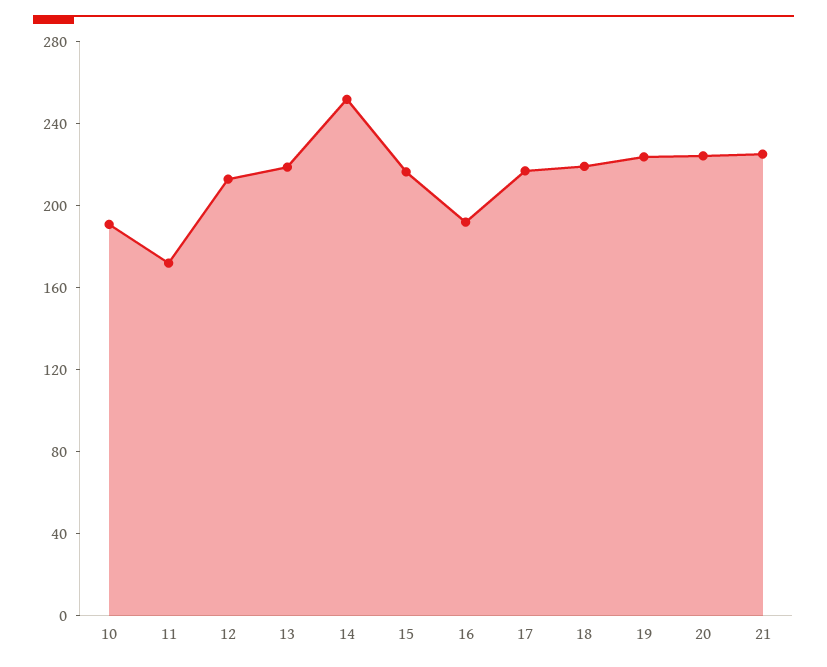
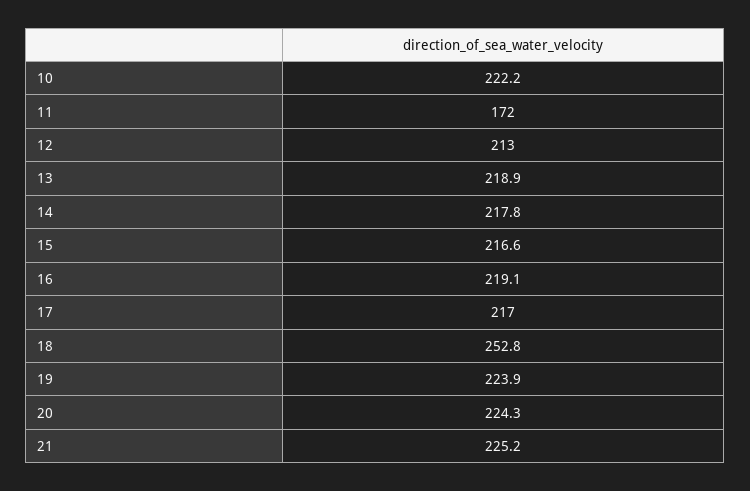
  {
-   "10": 190,
+   "10": 222.2,
    "11": 172,
    "12": 213,
    "13": 218.9,
-   "14": 250,
+   "14": 217.8,
    "15": 216.6,
-   "16": 190,
+   "16": 219.1,
    "17": 217,
-   "18": 220,
+   "18": 252.8,
    "19": 223.9,
    "20": 224.3,
    "21": 225.2
  }

